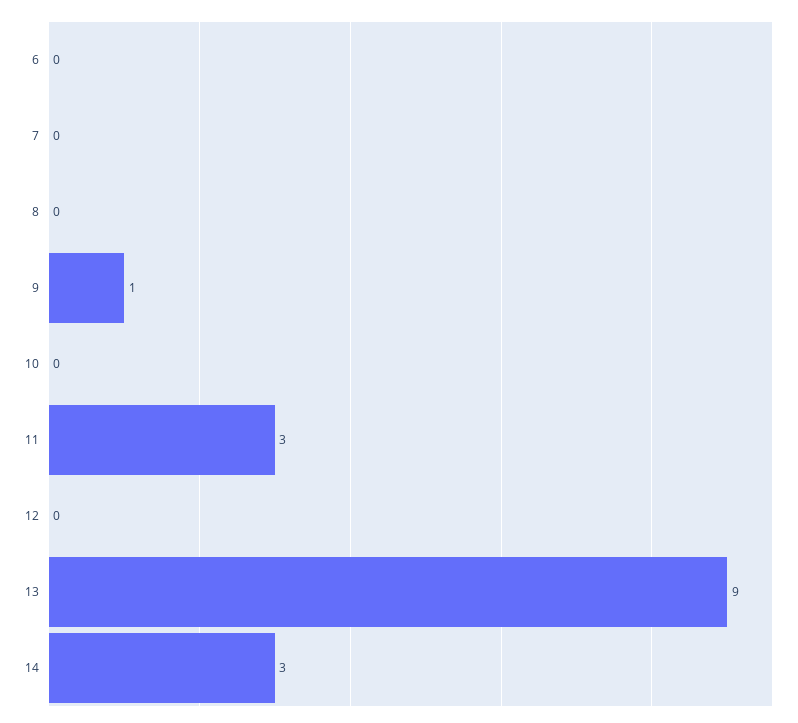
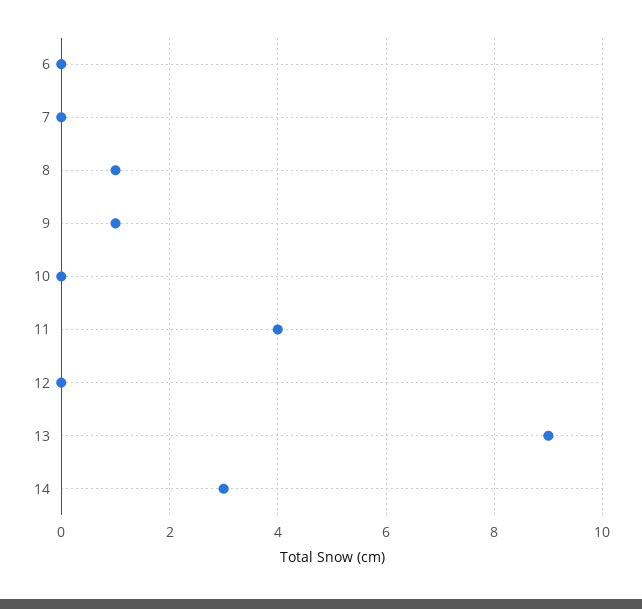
  {
    "6": 0,
    "7": 0,
-   "8": 0,
+   "8": 1,
    "9": 1,
    "10": 0,
-   "11": 3,
+   "11": 4,
    "12": 0,
    "13": 9,
    "14": 3
  }

